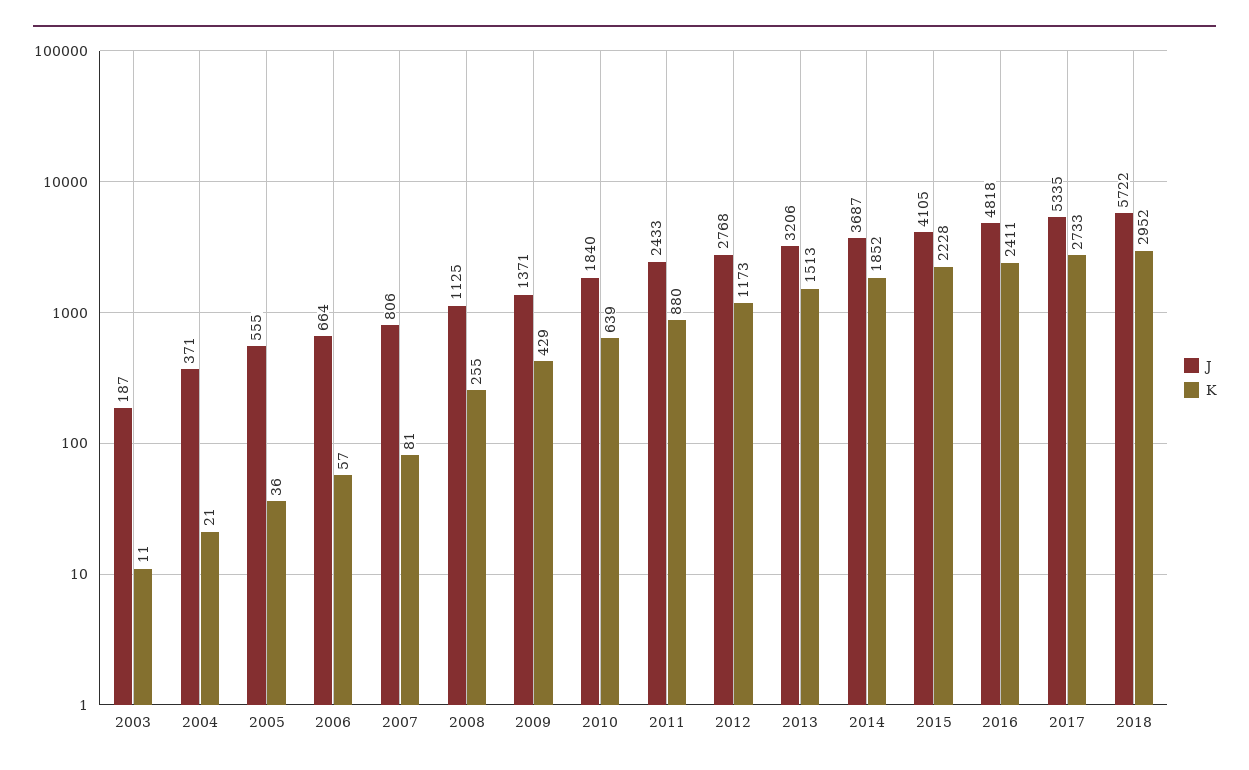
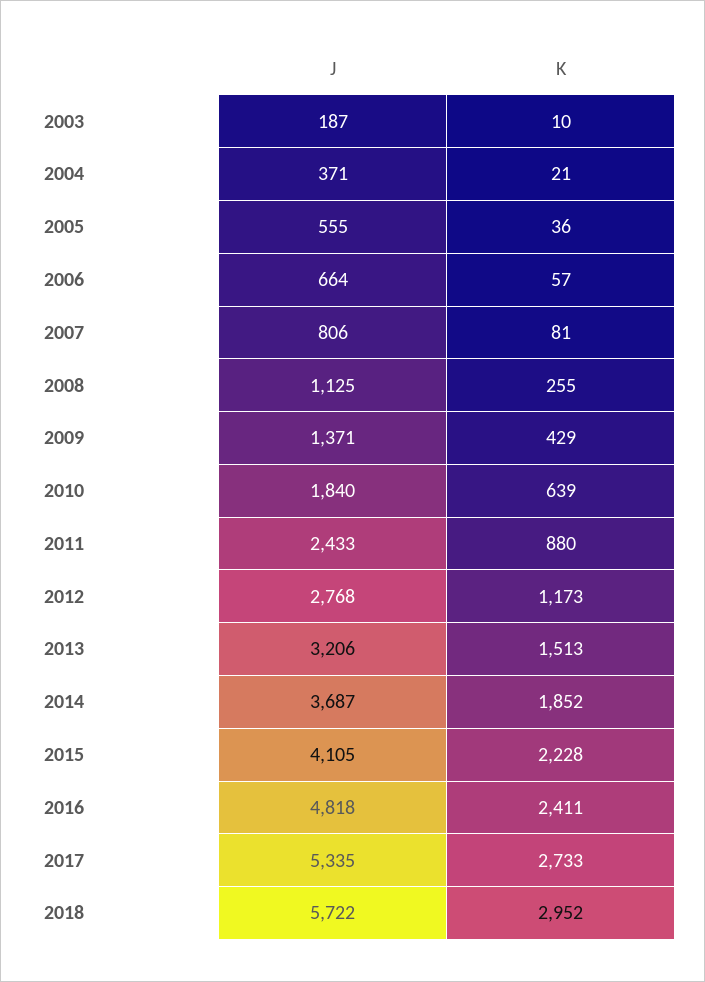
  {
    "J": {
      "2003": 187,
      "2004": 371,
      "2005": 555,
      "2006": 664,
      "2007": 806,
      "2008": 1125,
      "2009": 1371,
      "2010": 1840,
      "2011": 2433,
      "2012": 2768,
      "2013": 3206,
      "2014": 3687,
      "2015": 4105,
      "2016": 4818,
      "2017": 5335,
      "2018": 5722
    },
    "K": {
-     "2003": 11,
+     "2003": 10,
      "2004": 21,
      "2005": 36,
      "2006": 57,
      "2007": 81,
      "2008": 255,
      "2009": 429,
      "2010": 639,
      "2011": 880,
      "2012": 1173,
      "2013": 1513,
      "2014": 1852,
      "2015": 2228,
      "2016": 2411,
      "2017": 2733,
      "2018": 2952
    }
  }

